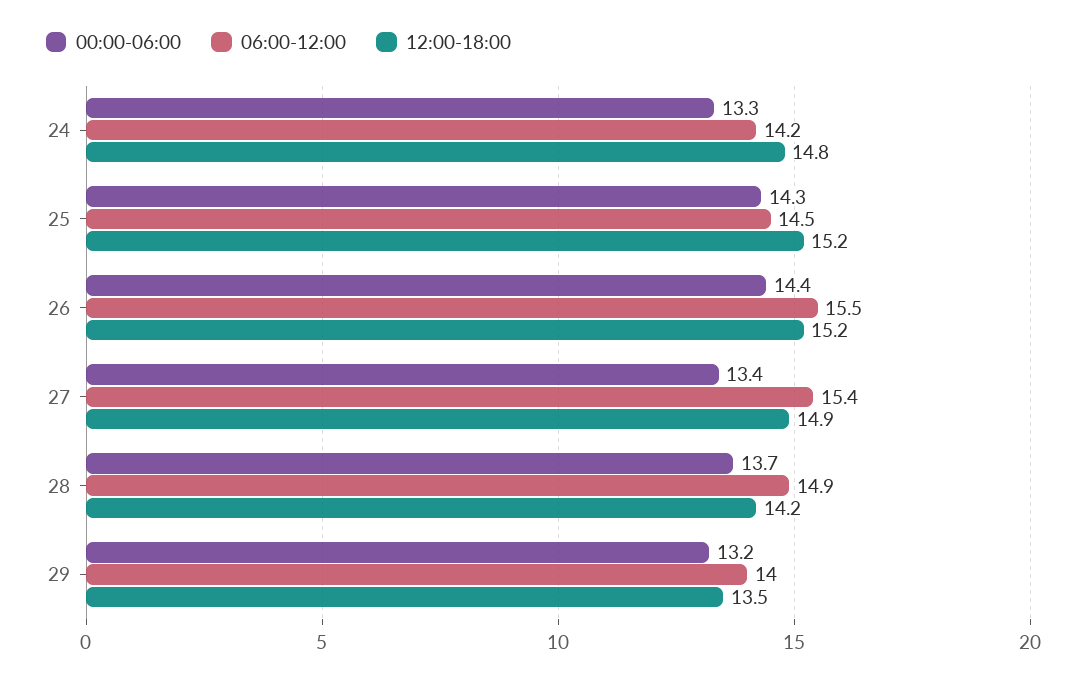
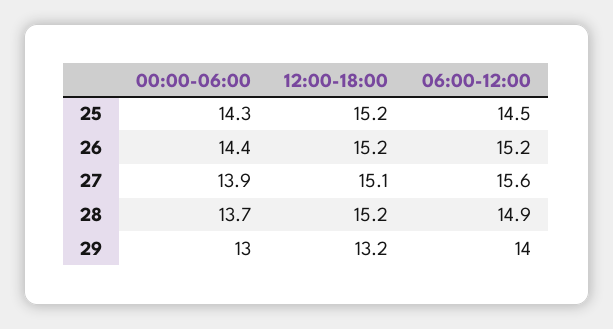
  {
    "00:00-06:00": {
-     "24": 13.3,
      "25": 14.3,
      "26": 14.4,
-     "27": 13.4,
+     "27": 13.9,
      "28": 13.7,
-     "29": 13.2
+     "29": 13
    },
    "06:00-12:00": {
-     "24": 14.2,
      "25": 14.5,
-     "26": 15.5,
+     "26": 15.2,
-     "27": 15.4,
+     "27": 15.6,
      "28": 14.9,
      "29": 14
    },
    "12:00-18:00": {
-     "24": 14.8,
      "25": 15.2,
      "26": 15.2,
-     "27": 14.9,
+     "27": 15.1,
-     "28": 14.2,
+     "28": 15.2,
-     "29": 13.5
+     "29": 13.2
    }
  }

